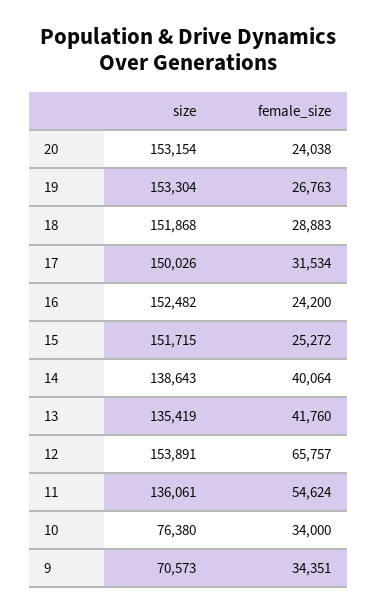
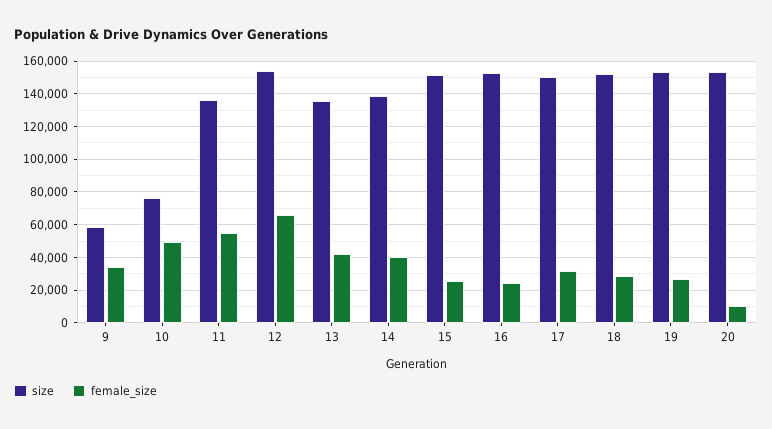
  {
    "size": {
      "20": 153154,
      "19": 153304,
      "18": 151868,
      "17": 150026,
      "16": 152482,
      "15": 151715,
      "14": 138643,
      "13": 135419,
      "12": 153891,
      "11": 136061,
      "10": 76380,
-     "9": 70573
+     "9": 60000
    },
    "female_size": {
-     "20": 24038,
+     "20": 10000,
      "19": 26763,
      "18": 28883,
      "17": 31534,
      "16": 24200,
      "15": 25272,
      "14": 40064,
      "13": 41760,
      "12": 65757,
      "11": 54624,
-     "10": 34000,
+     "10": 50000,
      "9": 34351
    }
  }

